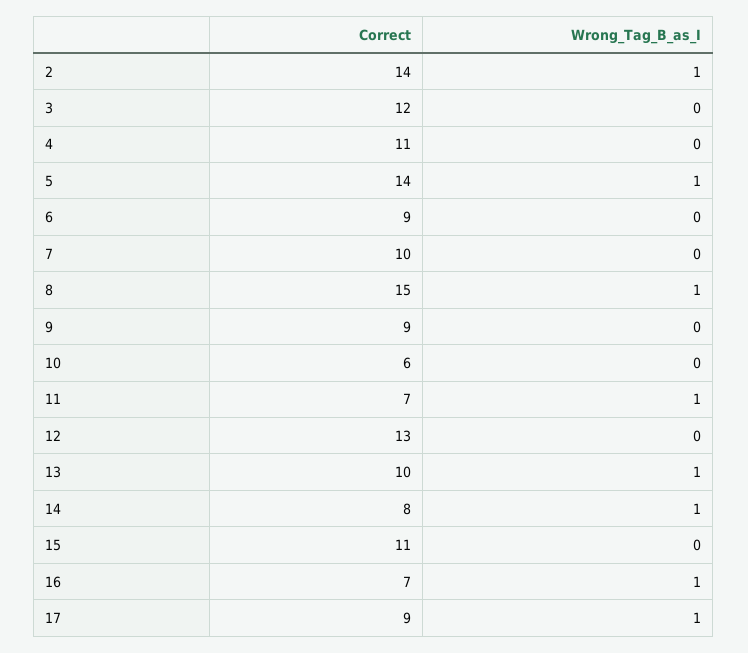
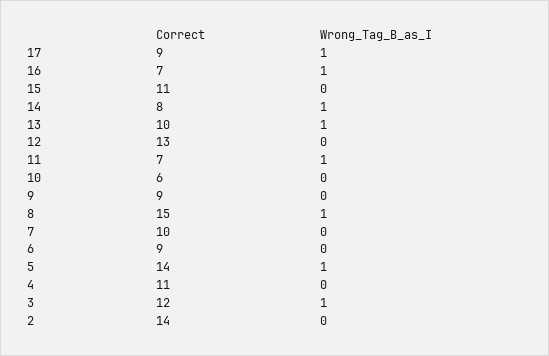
  {
    "Correct": {
      "2": 14,
      "3": 12,
      "4": 11,
      "5": 14,
      "6": 9,
      "7": 10,
      "8": 15,
      "9": 9,
      "10": 6,
      "11": 7,
      "12": 13,
      "13": 10,
      "14": 8,
      "15": 11,
      "16": 7,
      "17": 9
    },
    "Wrong_Tag_B_as_I": {
-     "2": 1,
+     "2": 0,
-     "3": 0,
+     "3": 1,
      "4": 0,
      "5": 1,
      "6": 0,
      "7": 0,
      "8": 1,
      "9": 0,
      "10": 0,
      "11": 1,
      "12": 0,
      "13": 1,
      "14": 1,
      "15": 0,
      "16": 1,
      "17": 1
    }
  }

